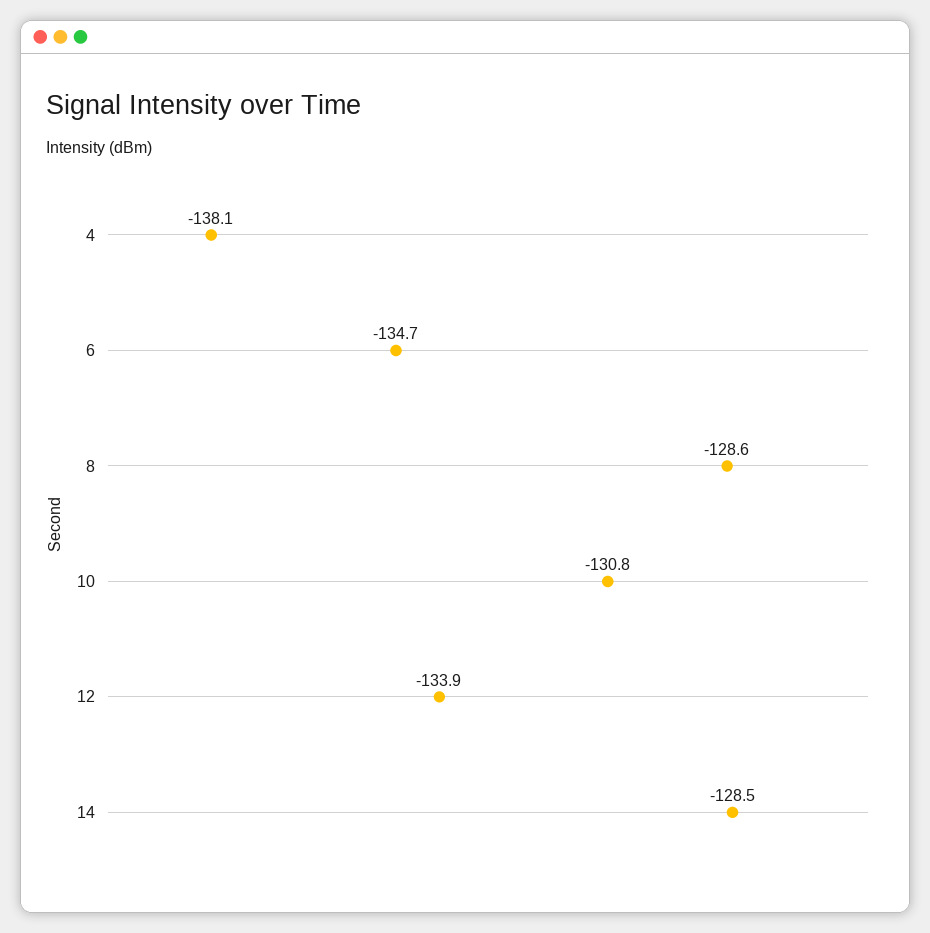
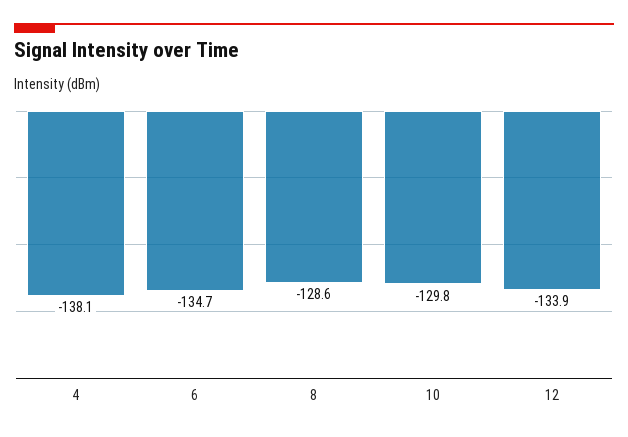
  {
    "4": -138.1,
    "6": -134.7,
    "8": -128.6,
-   "10": -130.8,
+   "10": -129.8,
-   "12": -133.9,
+   "12": -133.9
-   "14": -128.5
  }

